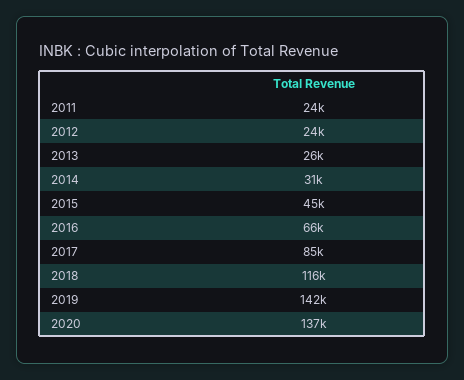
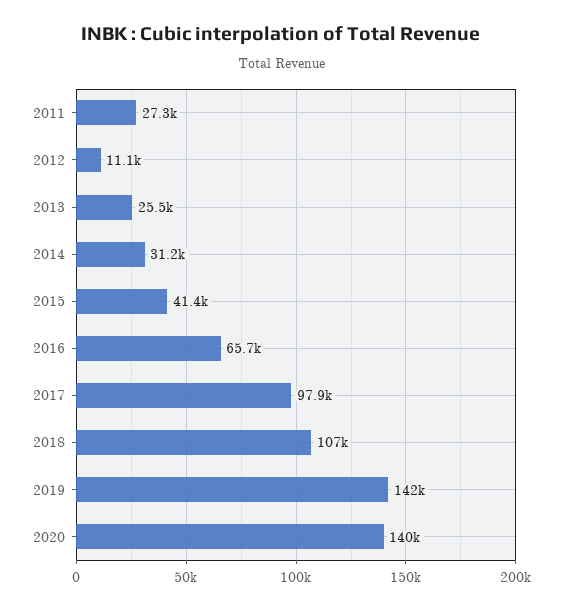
  {
-   "2011": 24000,
+   "2011": 27300,
-   "2012": 24000,
+   "2012": 11100,
    "2013": 25500,
    "2014": 31200,
-   "2015": 45000,
+   "2015": 41400,
    "2016": 65700,
-   "2017": 85000,
+   "2017": 97900,
-   "2018": 116000,
+   "2018": 107000,
    "2019": 142000,
-   "2020": 137000
+   "2020": 140000
  }

